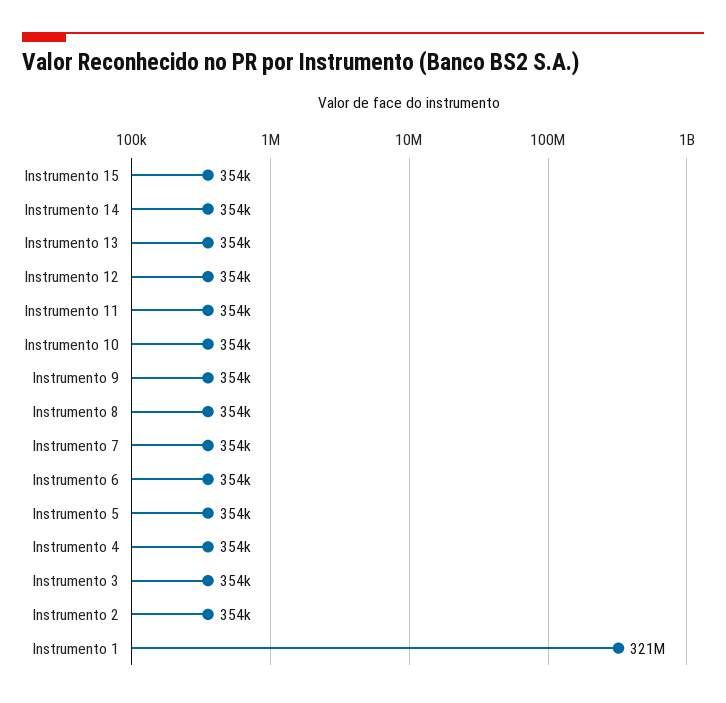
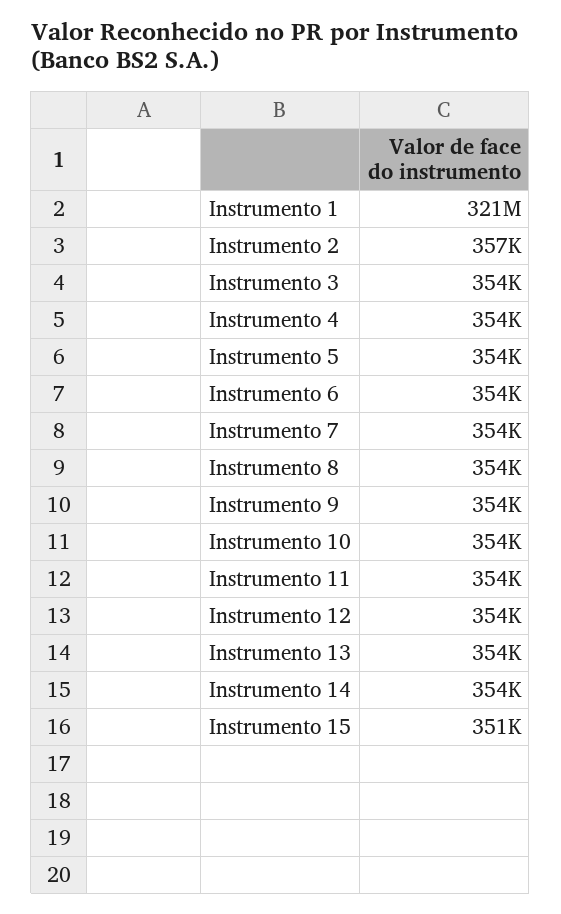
  {
-   "Instrumento 15": 354000,
+   "Instrumento 15": 351000,
    "Instrumento 14": 354000,
    "Instrumento 13": 354000,
    "Instrumento 12": 354000,
    "Instrumento 11": 354000,
    "Instrumento 10": 354000,
    "Instrumento 9": 354000,
    "Instrumento 8": 354000,
    "Instrumento 7": 354000,
    "Instrumento 6": 354000,
    "Instrumento 5": 354000,
    "Instrumento 4": 354000,
    "Instrumento 3": 354000,
-   "Instrumento 2": 354000,
+   "Instrumento 2": 357000,
    "Instrumento 1": 321000000
  }

